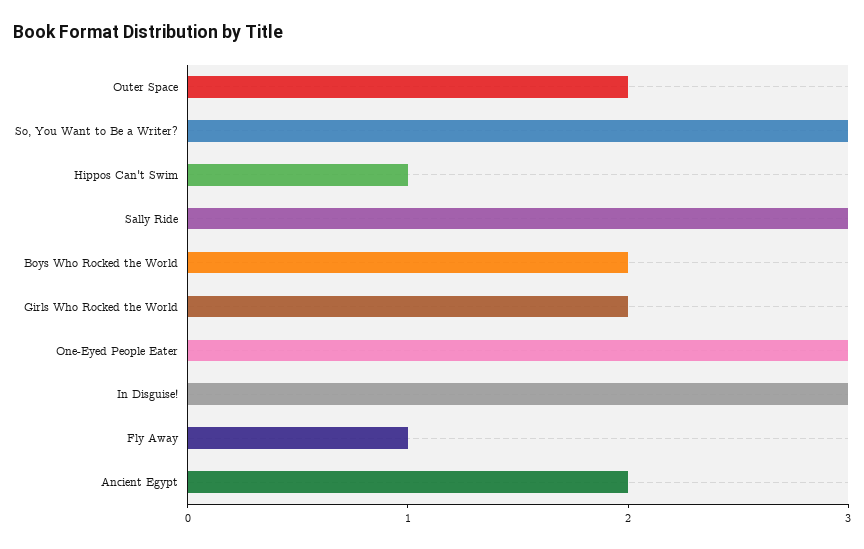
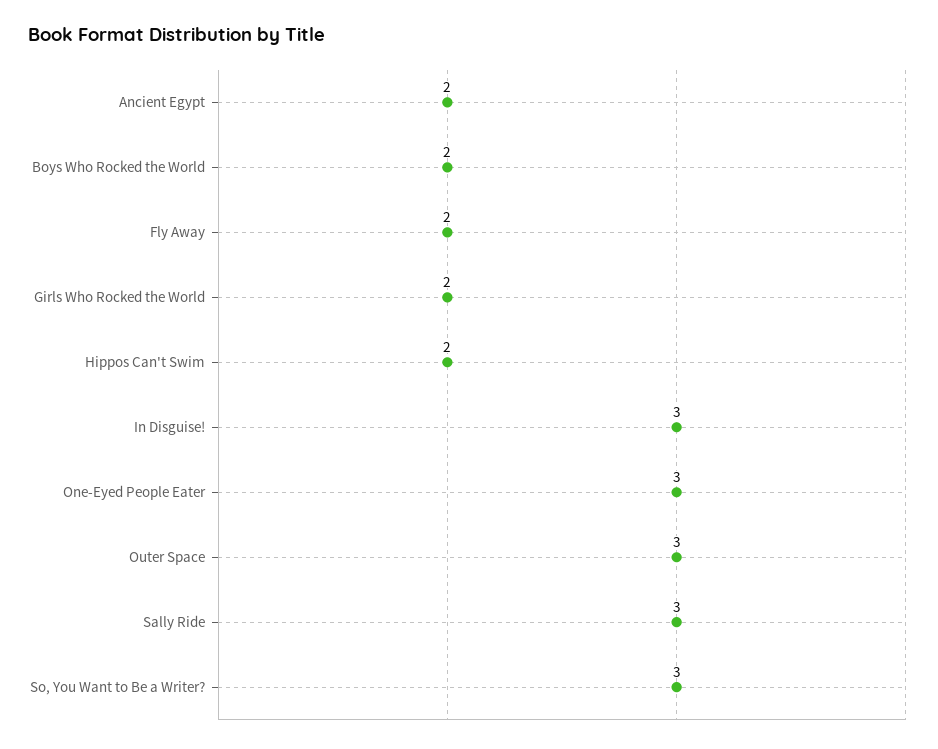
  {
-   "Outer Space": 2,
+   "Outer Space": 3,
    "So, You Want to Be a Writer?": 3,
-   "Hippos Can't Swim": 1,
+   "Hippos Can't Swim": 2,
    "Sally Ride": 3,
    "Boys Who Rocked the World": 2,
    "Girls Who Rocked the World": 2,
    "One-Eyed People Eater": 3,
    "In Disguise!": 3,
-   "Fly Away": 1,
+   "Fly Away": 2,
    "Ancient Egypt": 2
  }

